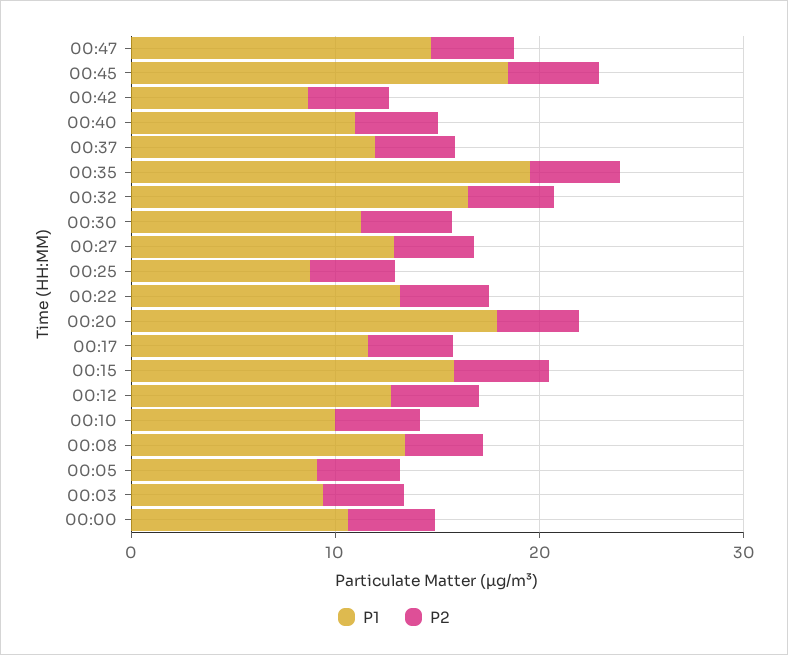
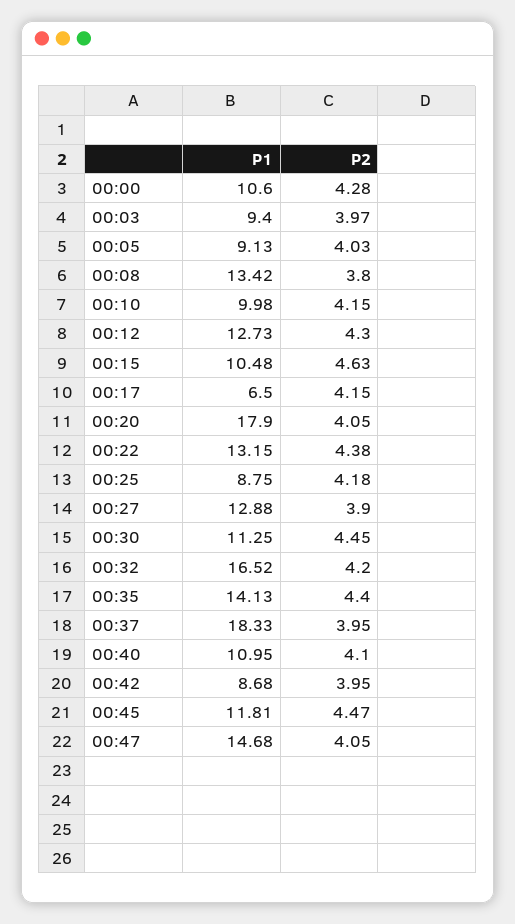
  {
    "P1": {
      "00:47": 14.68,
-     "00:45": 18,
+     "00:45": 11.81,
      "00:42": 8.68,
      "00:40": 10.95,
-     "00:37": 12,
+     "00:37": 18.33,
-     "00:35": 20,
+     "00:35": 14.13,
      "00:32": 16.52,
      "00:30": 11.25,
      "00:27": 12.88,
      "00:25": 8.75,
      "00:22": 13.15,
      "00:20": 17.9,
-     "00:17": 12,
+     "00:17": 6.5,
-     "00:15": 16,
+     "00:15": 10.48,
      "00:12": 12.73,
      "00:10": 9.98,
      "00:08": 13.42,
      "00:05": 9.13,
      "00:03": 9.4,
      "00:00": 10.6
    },
    "P2": {
      "00:47": 4.05,
      "00:45": 4.47,
      "00:42": 3.95,
      "00:40": 4.1,
      "00:37": 3.95,
      "00:35": 4.4,
      "00:32": 4.2,
      "00:30": 4.45,
      "00:27": 3.9,
      "00:25": 4.18,
      "00:22": 4.38,
      "00:20": 4.05,
      "00:17": 4.15,
      "00:15": 4.63,
      "00:12": 4.3,
      "00:10": 4.15,
      "00:08": 3.8,
      "00:05": 4.03,
      "00:03": 3.97,
      "00:00": 4.28
    }
  }

